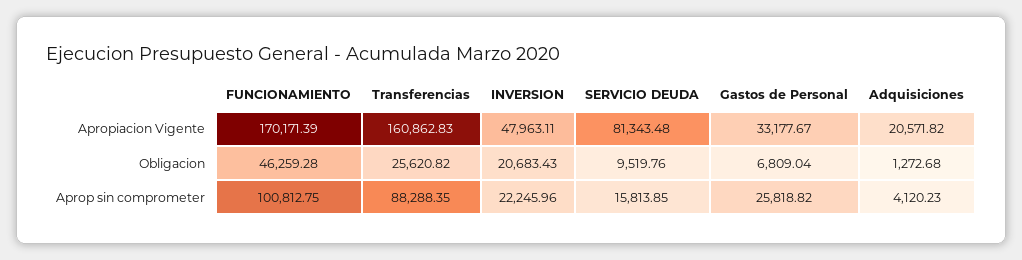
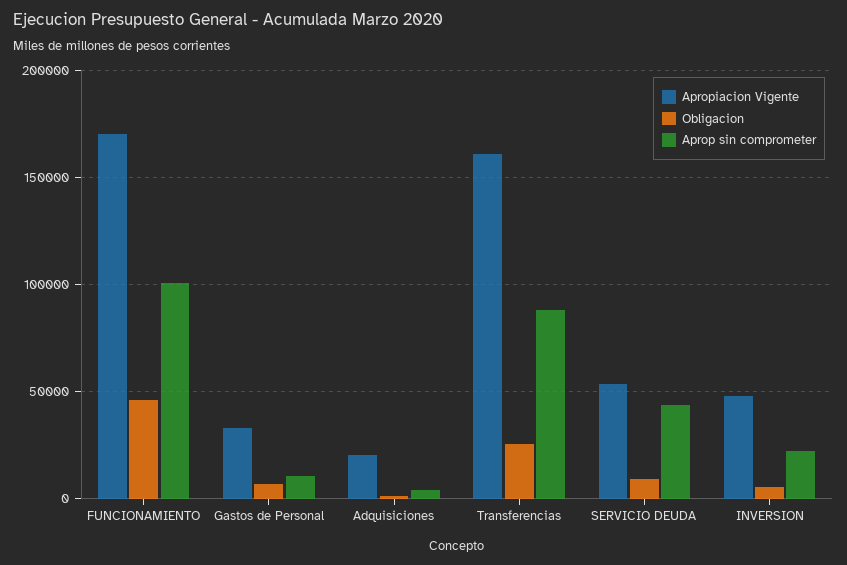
  {
    "Apropiacion Vigente": {
      "FUNCIONAMIENTO": 170171.39,
      "Transferencias": 160862.83,
      "INVERSION": 47963.11,
-     "SERVICIO DEUDA": 81343.48,
+     "SERVICIO DEUDA": 55000,
      "Gastos de Personal": 33177.67,
      "Adquisiciones": 20571.82
    },
    "Obligacion": {
      "FUNCIONAMIENTO": 46259.28,
      "Transferencias": 25620.82,
-     "INVERSION": 20683.43,
+     "INVERSION": 5000,
      "SERVICIO DEUDA": 9519.76,
      "Gastos de Personal": 6809.04,
      "Adquisiciones": 1272.68
    },
    "Aprop sin comprometer": {
      "FUNCIONAMIENTO": 100812.75,
      "Transferencias": 88288.35,
      "INVERSION": 22245.96,
-     "SERVICIO DEUDA": 15813.85,
+     "SERVICIO DEUDA": 45000,
-     "Gastos de Personal": 25818.82,
+     "Gastos de Personal": 10000,
      "Adquisiciones": 4120.23
    }
  }

